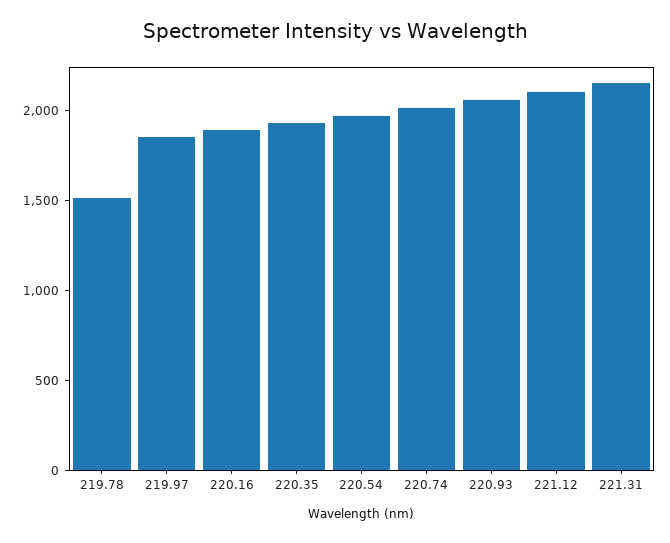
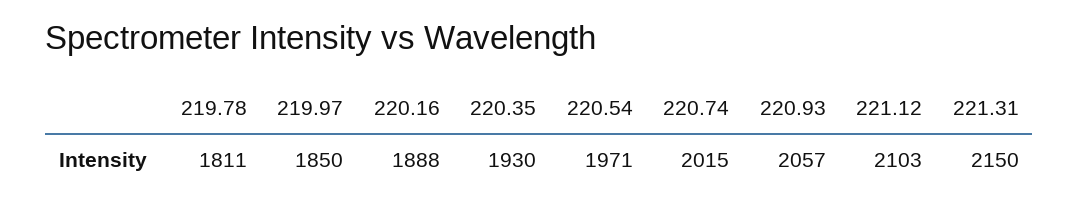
  {
-   "219.78": 1500,
+   "219.78": 1811,
    "219.97": 1850,
    "220.16": 1888,
    "220.35": 1930,
    "220.54": 1971,
    "220.74": 2015,
    "220.93": 2057,
    "221.12": 2103,
    "221.31": 2150
  }

